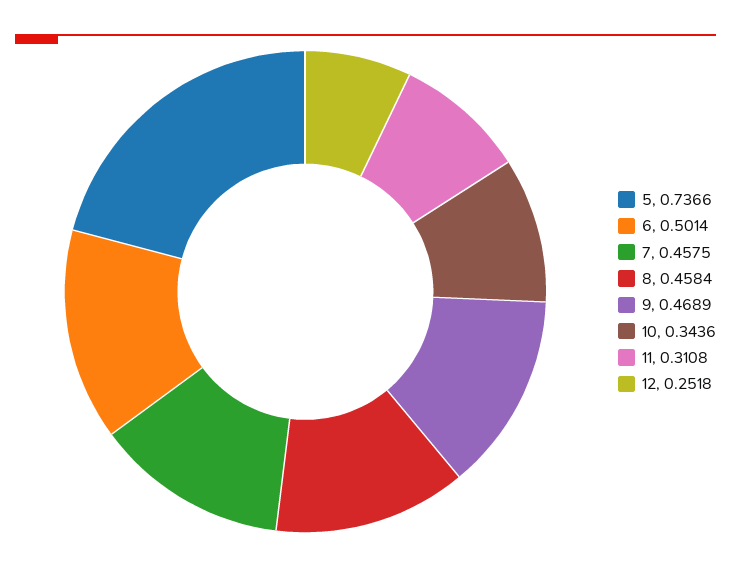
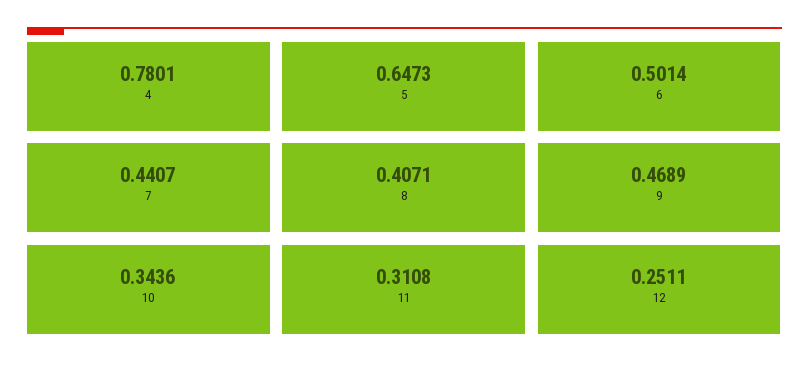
  {
-   "5": 0.7366,
+   "5": 0.6473,
    "6": 0.5014,
-   "7": 0.4575,
+   "7": 0.4407,
-   "8": 0.4584,
+   "8": 0.4071,
    "9": 0.4689,
    "10": 0.3436,
    "11": 0.3108,
-   "12": 0.2518
+   "12": 0.2511,
+   "4": 0.7801
  }

